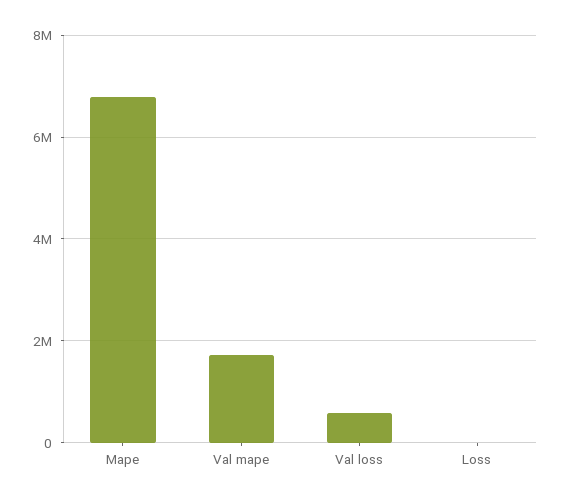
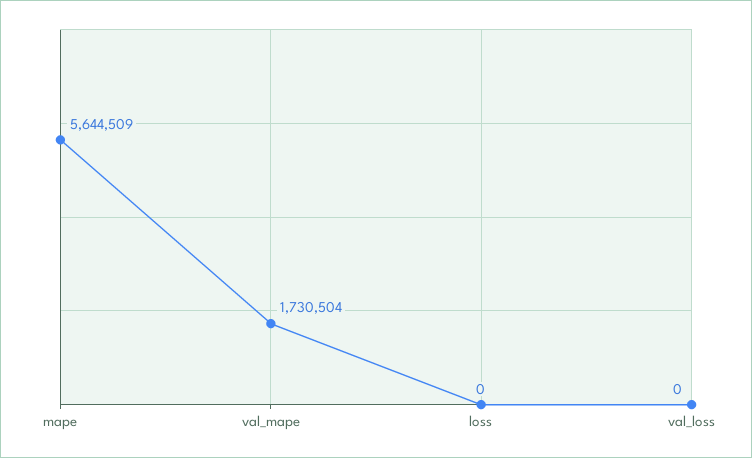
  {
-   "Mape": 6800000,
+   "Mape": 5644509,
    "Val mape": 1730504,
-   "Val loss": 600000,
+   "Val loss": 0,
    "Loss": 0
  }

